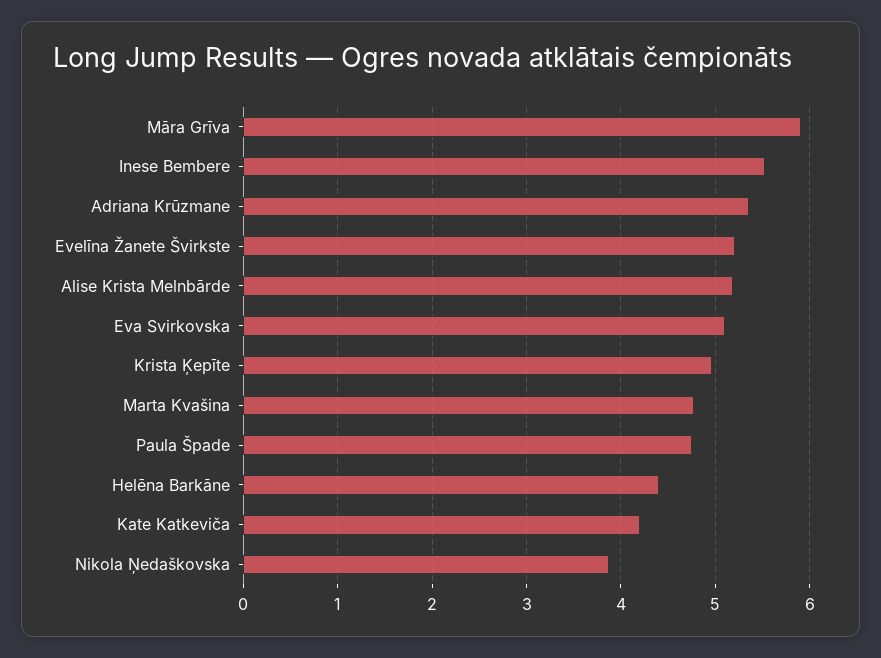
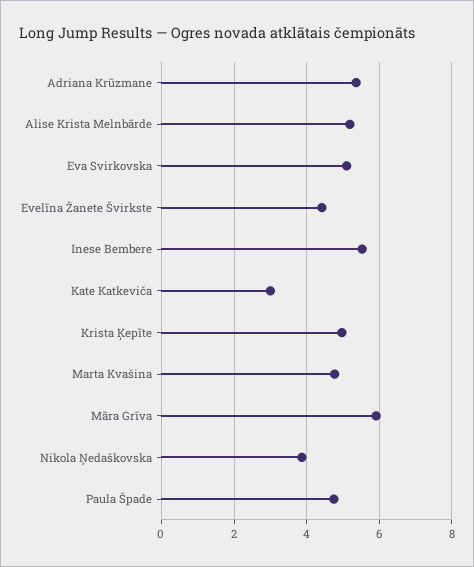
  {
    "Māra Grīva": 5.9,
    "Inese Bembere": 5.5,
    "Adriana Krūzmane": 5.4,
-   "Evelīna Žanete Švirkste": 5.2,
+   "Evelīna Žanete Švirkste": 4.4,
    "Alise Krista Melnbārde": 5.2,
    "Eva Svirkovska": 5.1,
    "Krista Ķepīte": 5,
    "Marta Kvašina": 4.8,
    "Paula Špade": 4.8,
-   "Helēna Barkāne": 4.4,
-   "Kate Katkeviča": 4.2,
+   "Kate Katkeviča": 3,
    "Nikola Ņedaškovska": 3.9
  }

